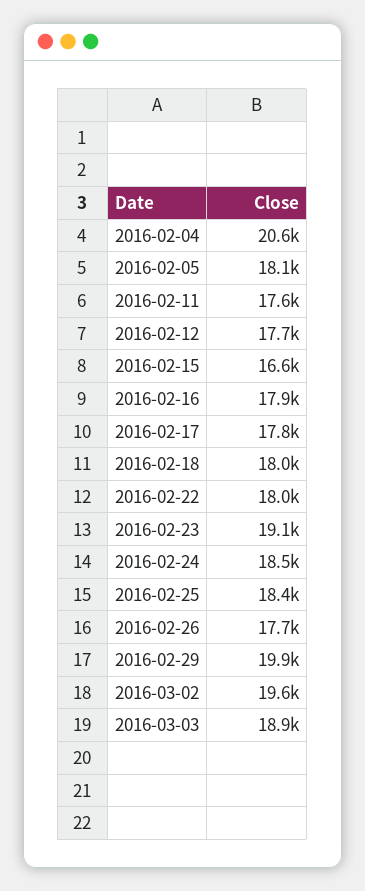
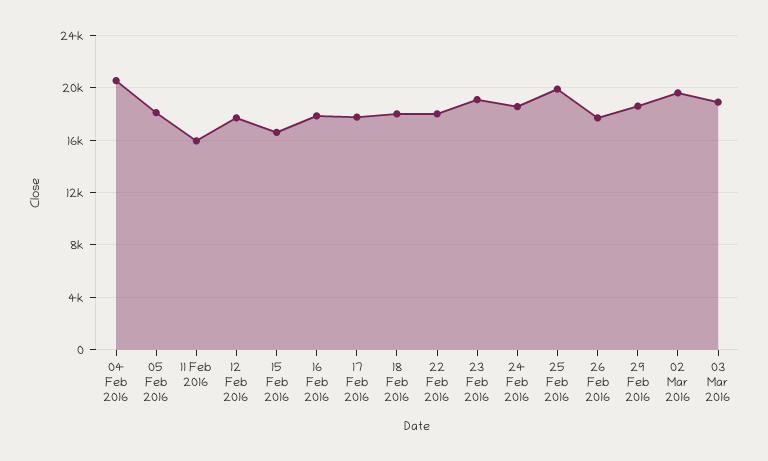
  {
    "2016-02-04": 20600,
    "2016-02-05": 18100,
-   "2016-02-11": 17600,
+   "2016-02-11": 16000,
    "2016-02-12": 17700,
    "2016-02-15": 16600,
    "2016-02-16": 17900,
    "2016-02-17": 17800,
    "2016-02-18": 18000,
    "2016-02-22": 18000,
    "2016-02-23": 19100,
    "2016-02-24": 18500,
-   "2016-02-25": 18400,
+   "2016-02-25": 20000,
    "2016-02-26": 17700,
-   "2016-02-29": 19900,
+   "2016-02-29": 18500,
    "2016-03-02": 19600,
    "2016-03-03": 18900
  }

